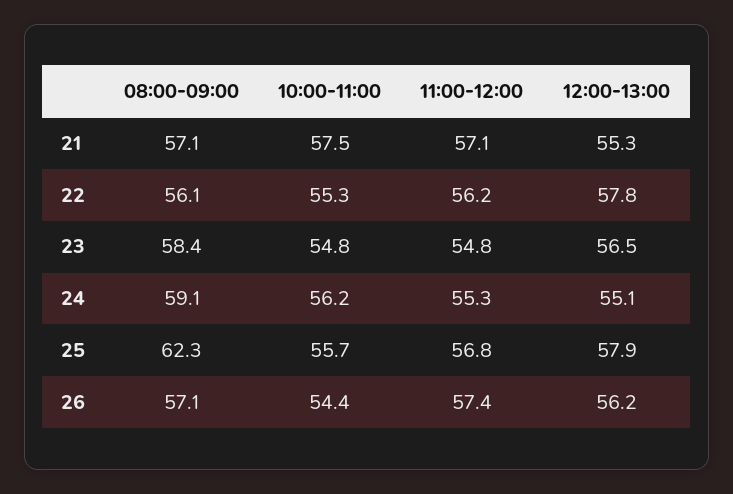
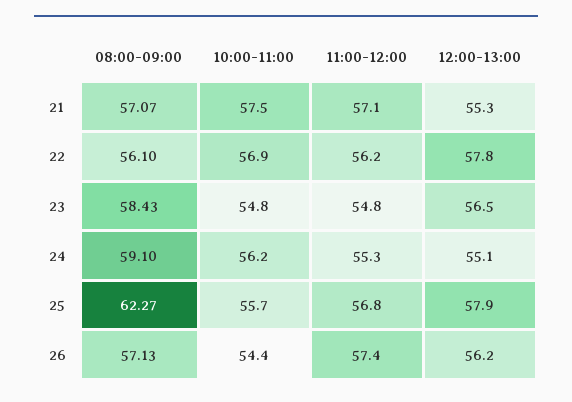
  {
    "08:00-09:00": {
      "21": 57.07,
      "22": 56.1,
      "23": 58.43,
      "24": 59.1,
      "25": 62.27,
      "26": 57.13
    },
    "10:00-11:00": {
      "21": 57.5,
-     "22": 55.3,
+     "22": 56.9,
      "23": 54.8,
      "24": 56.2,
      "25": 55.7,
      "26": 54.4
    },
    "11:00-12:00": {
      "21": 57.1,
      "22": 56.2,
      "23": 54.8,
      "24": 55.3,
      "25": 56.8,
      "26": 57.4
    },
    "12:00-13:00": {
      "21": 55.3,
      "22": 57.8,
      "23": 56.5,
      "24": 55.1,
      "25": 57.9,
      "26": 56.2
    }
  }

